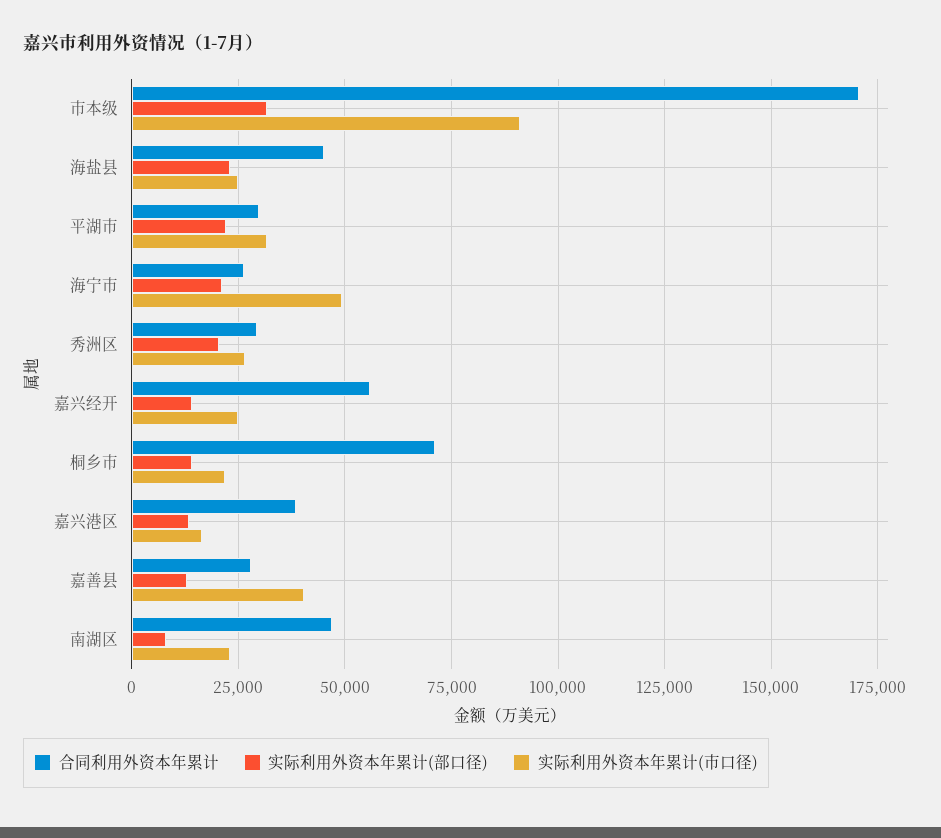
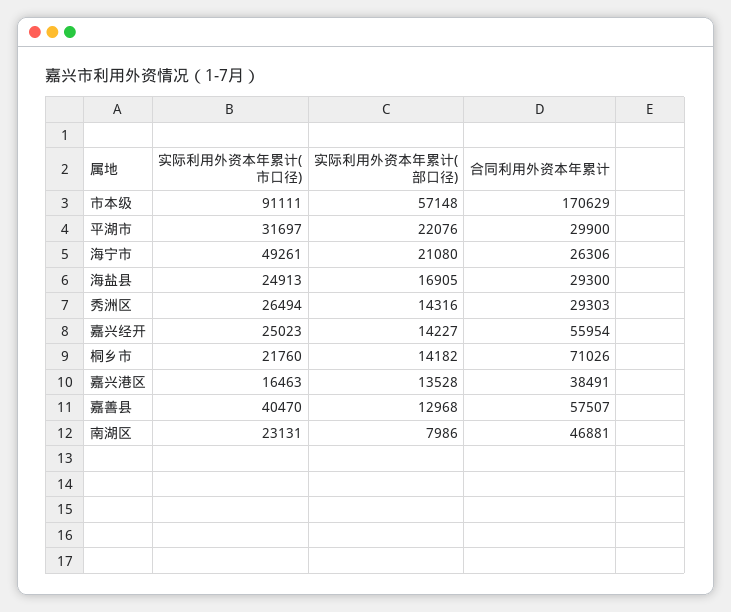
  {
    "合同利用外资本年累计": {
      "市本级": 170629,
-     "海盐县": 45000,
+     "海盐县": 29300,
      "平湖市": 29900,
      "海宁市": 26306,
      "秀洲区": 29303,
      "嘉兴经开": 55954,
      "桐乡市": 71026,
      "嘉兴港区": 38491,
-     "嘉善县": 27500,
+     "嘉善县": 57507,
      "南湖区": 46881
    },
    "实际利用外资本年累计(部口径)": {
-     "市本级": 32500,
+     "市本级": 57148,
-     "海盐县": 22500,
+     "海盐县": 16905,
      "平湖市": 22076,
      "海宁市": 21080,
-     "秀洲区": 20000,
+     "秀洲区": 14316,
      "嘉兴经开": 14227,
      "桐乡市": 14182,
      "嘉兴港区": 13528,
      "嘉善县": 12968,
      "南湖区": 7986
    },
    "实际利用外资本年累计(市口径)": {
      "市本级": 91111,
      "海盐县": 24913,
      "平湖市": 31697,
      "海宁市": 49261,
      "秀洲区": 26494,
      "嘉兴经开": 25023,
      "桐乡市": 21760,
      "嘉兴港区": 16463,
      "嘉善县": 40470,
      "南湖区": 23131
    }
  }

